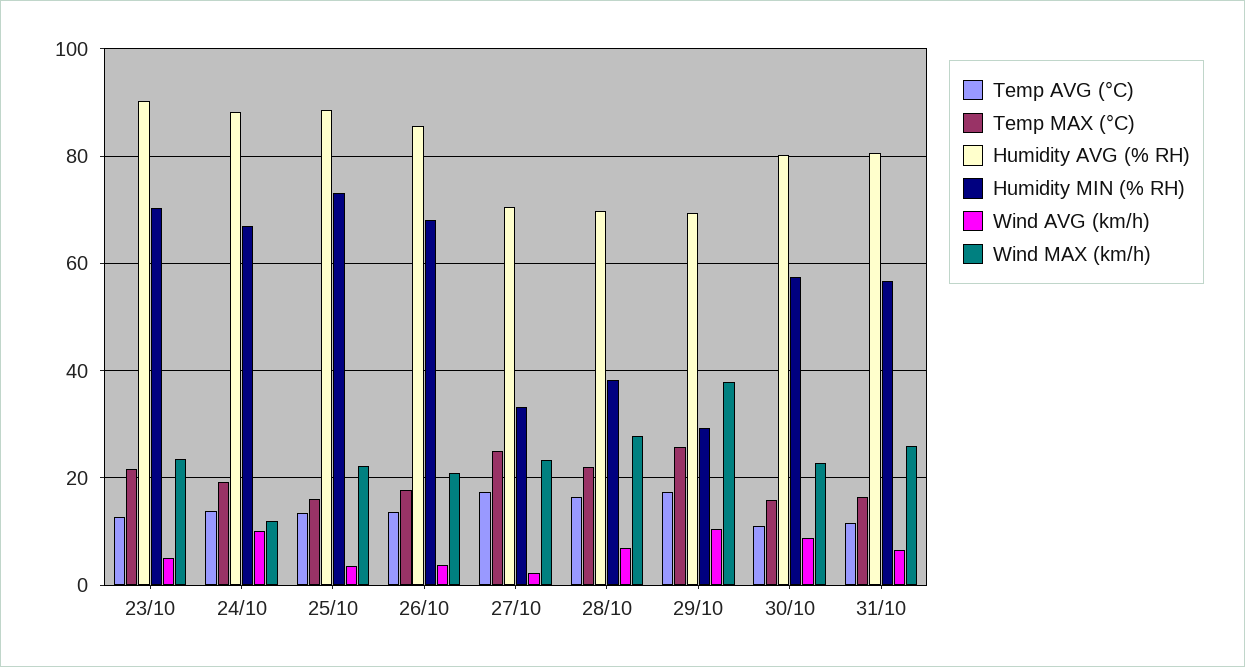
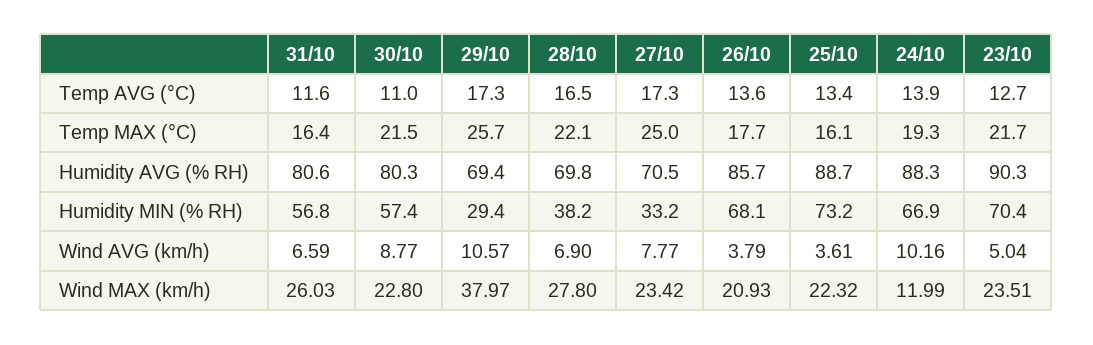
  {
    "Temp AVG (°C)": {
      "23/10": 12.7,
      "24/10": 13.9,
      "25/10": 13.4,
      "26/10": 13.6,
      "27/10": 17.3,
      "28/10": 16.5,
      "29/10": 17.3,
      "30/10": 11,
      "31/10": 11.6
    },
    "Temp MAX (°C)": {
      "23/10": 21.7,
      "24/10": 19.3,
      "25/10": 16.1,
      "26/10": 17.7,
      "27/10": 25,
      "28/10": 22.1,
      "29/10": 25.7,
-     "30/10": 16,
+     "30/10": 21.5,
      "31/10": 16.4
    },
    "Humidity AVG (% RH)": {
      "23/10": 90.3,
      "24/10": 88.3,
      "25/10": 88.7,
      "26/10": 85.7,
      "27/10": 70.5,
      "28/10": 69.8,
      "29/10": 69.4,
      "30/10": 80.3,
      "31/10": 80.6
    },
    "Humidity MIN (% RH)": {
      "23/10": 70.4,
      "24/10": 66.9,
      "25/10": 73.2,
      "26/10": 68.1,
      "27/10": 33.2,
      "28/10": 38.2,
      "29/10": 29.4,
      "30/10": 57.4,
      "31/10": 56.8
    },
    "Wind AVG (km/h)": {
      "23/10": 5.04,
      "24/10": 10.16,
      "25/10": 3.61,
      "26/10": 3.79,
-     "27/10": 2,
+     "27/10": 7.77,
      "28/10": 6.9,
      "29/10": 10.57,
      "30/10": 8.77,
      "31/10": 6.59
    },
    "Wind MAX (km/h)": {
      "23/10": 23.51,
      "24/10": 11.99,
      "25/10": 22.32,
      "26/10": 20.93,
      "27/10": 23.42,
      "28/10": 27.8,
      "29/10": 37.97,
      "30/10": 22.8,
      "31/10": 26.03
    }
  }

